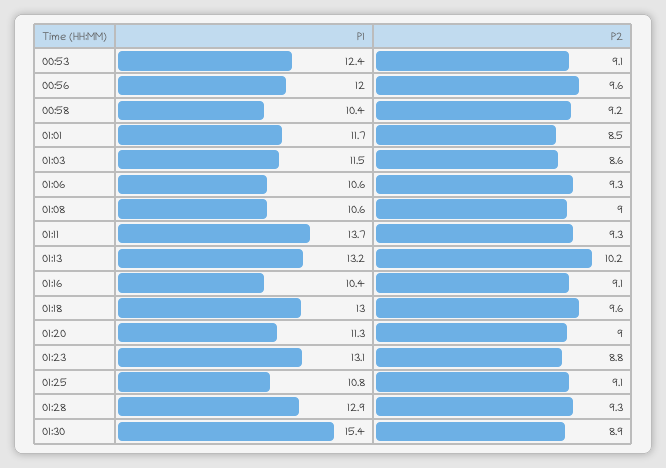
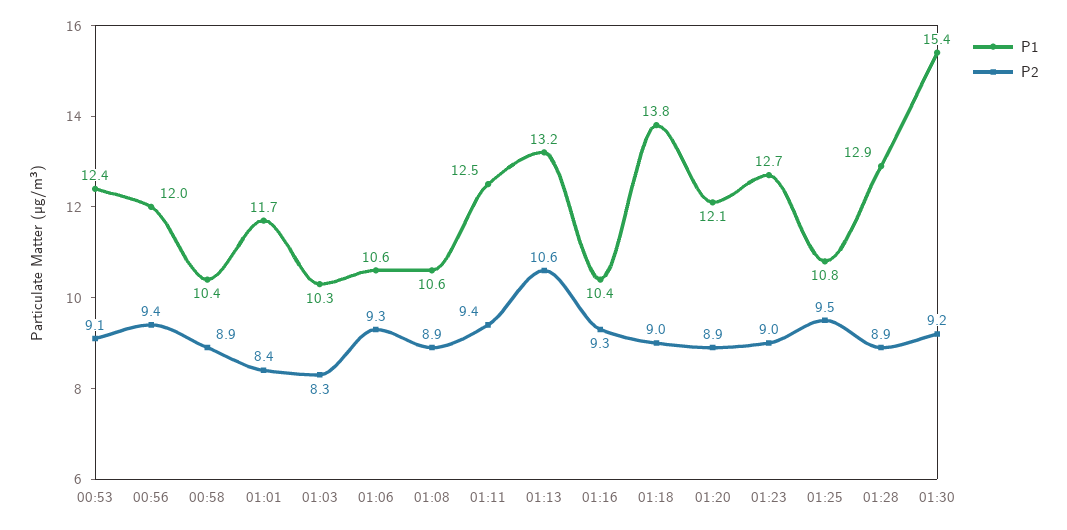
  {
    "P1": {
      "00:53": 12.4,
      "00:56": 12,
      "00:58": 10.4,
      "01:01": 11.7,
-     "01:03": 11.5,
+     "01:03": 10.3,
      "01:06": 10.6,
      "01:08": 10.6,
-     "01:11": 13.7,
+     "01:11": 12.5,
      "01:13": 13.2,
      "01:16": 10.4,
-     "01:18": 13,
+     "01:18": 13.8,
-     "01:20": 11.3,
+     "01:20": 12.1,
-     "01:23": 13.1,
+     "01:23": 12.7,
      "01:25": 10.8,
      "01:28": 12.9,
      "01:30": 15.4
    },
    "P2": {
      "00:53": 9.1,
-     "00:56": 9.6,
+     "00:56": 9.4,
-     "00:58": 9.2,
+     "00:58": 8.9,
-     "01:01": 8.5,
+     "01:01": 8.4,
-     "01:03": 8.6,
+     "01:03": 8.3,
      "01:06": 9.3,
-     "01:08": 9,
+     "01:08": 8.9,
-     "01:11": 9.3,
+     "01:11": 9.4,
-     "01:13": 10.2,
+     "01:13": 10.6,
-     "01:16": 9.1,
+     "01:16": 9.3,
-     "01:18": 9.6,
+     "01:18": 9,
-     "01:20": 9,
+     "01:20": 8.9,
-     "01:23": 8.8,
+     "01:23": 9,
-     "01:25": 9.1,
+     "01:25": 9.5,
-     "01:28": 9.3,
+     "01:28": 8.9,
-     "01:30": 8.9
+     "01:30": 9.2
    }
  }

